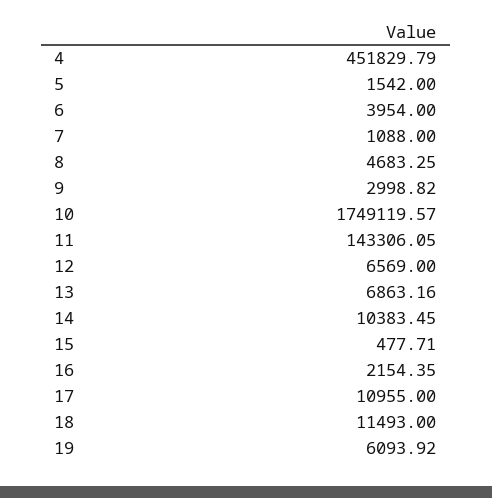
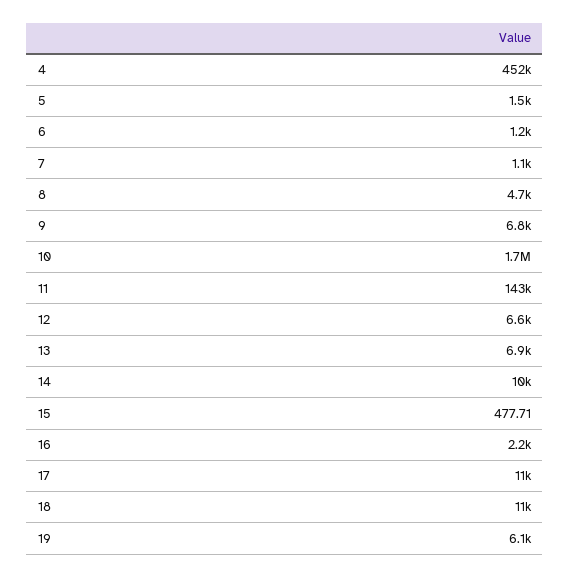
  {
    "4": 451829.79,
    "5": 1542,
-   "6": 3954,
+   "6": 1200,
    "7": 1088,
    "8": 4683.25,
-   "9": 2998.82,
+   "9": 6800,
    "10": 1749119.57,
    "11": 143306.05,
    "12": 6569,
    "13": 6863.16,
    "14": 10383.45,
    "15": 477.71,
    "16": 2154.35,
    "17": 10955,
    "18": 11493,
    "19": 6093.92
  }

